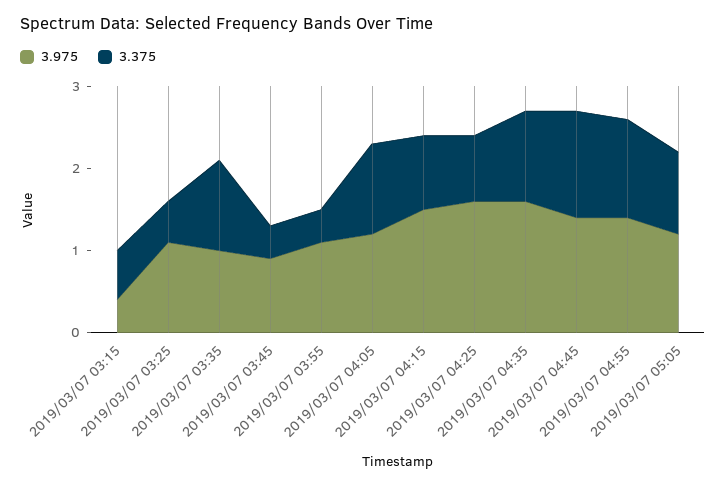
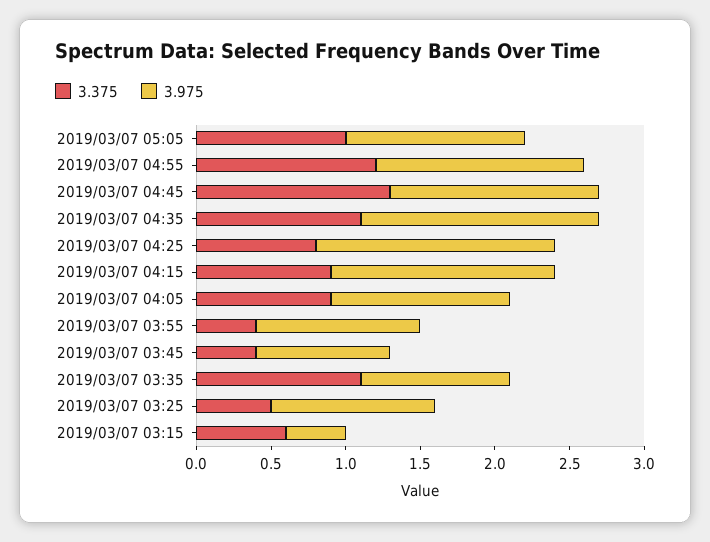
  {
    "3.975": {
      "2019/03/07 03:15": 0.4,
      "2019/03/07 03:25": 1.1,
      "2019/03/07 03:35": 1,
      "2019/03/07 03:45": 0.9,
      "2019/03/07 03:55": 1.1,
      "2019/03/07 04:05": 1.2,
      "2019/03/07 04:15": 1.5,
      "2019/03/07 04:25": 1.6,
      "2019/03/07 04:35": 1.6,
      "2019/03/07 04:45": 1.4,
      "2019/03/07 04:55": 1.4,
      "2019/03/07 05:05": 1.2
    },
    "3.375": {
      "2019/03/07 03:15": 0.6,
      "2019/03/07 03:25": 0.5,
      "2019/03/07 03:35": 1.1,
      "2019/03/07 03:45": 0.4,
      "2019/03/07 03:55": 0.4,
-     "2019/03/07 04:05": 1.1,
+     "2019/03/07 04:05": 0.9,
      "2019/03/07 04:15": 0.9,
      "2019/03/07 04:25": 0.8,
      "2019/03/07 04:35": 1.1,
      "2019/03/07 04:45": 1.3,
      "2019/03/07 04:55": 1.2,
      "2019/03/07 05:05": 1
    }
  }

